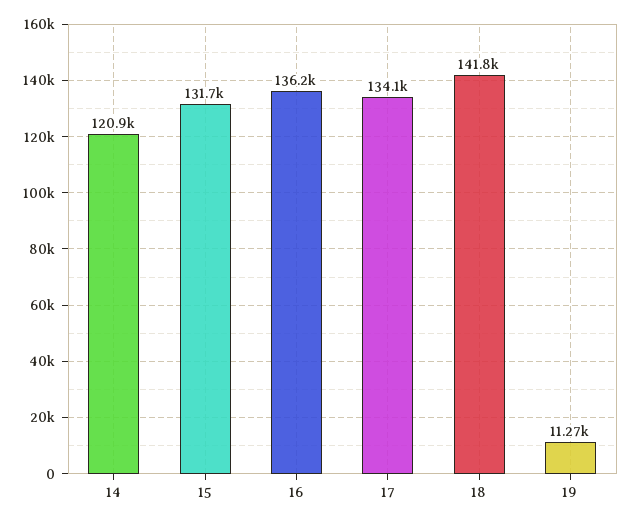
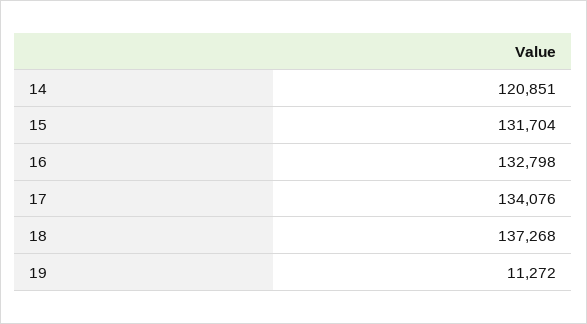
  {
    "14": 120851,
    "15": 131704,
-   "16": 136200,
+   "16": 132798,
    "17": 134076,
-   "18": 141800,
+   "18": 137268,
    "19": 11272
  }

